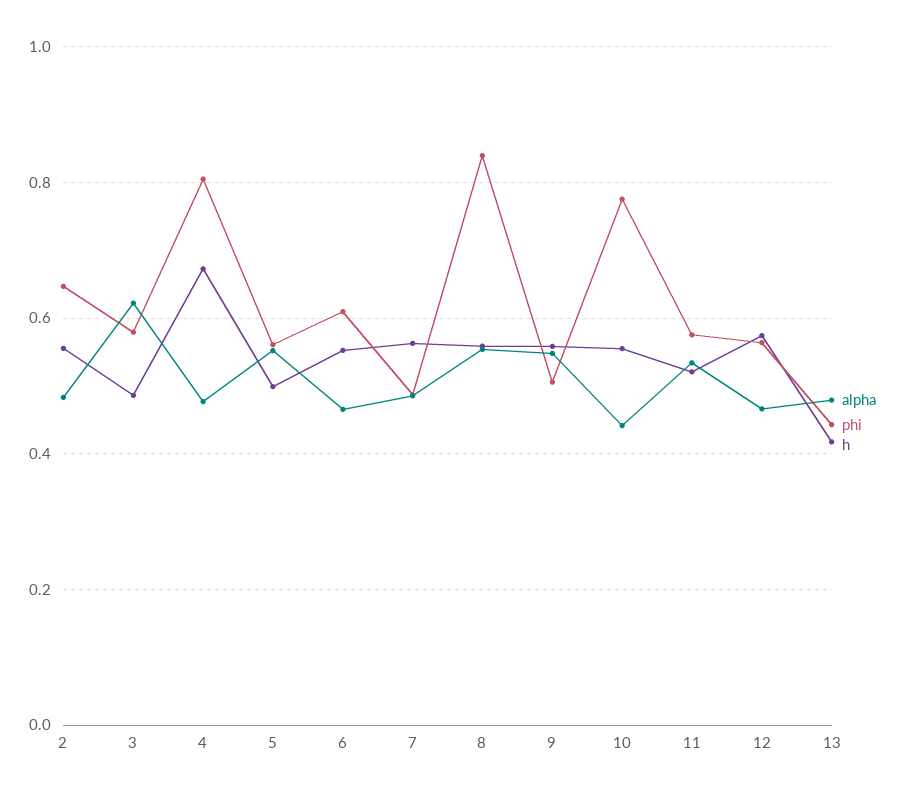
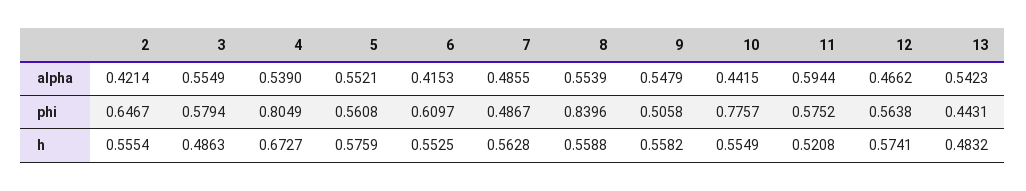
  {
    "alpha": {
-     "2": 0.48,
+     "2": 0.4214,
-     "3": 0.62,
+     "3": 0.5549,
-     "4": 0.48,
+     "4": 0.539,
      "5": 0.5521,
-     "6": 0.46,
+     "6": 0.4153,
      "7": 0.4855,
      "8": 0.5539,
      "9": 0.5479,
      "10": 0.4415,
-     "11": 0.54,
+     "11": 0.5944,
      "12": 0.4662,
-     "13": 0.48
+     "13": 0.5423
    },
    "phi": {
      "2": 0.6467,
      "3": 0.5794,
      "4": 0.8049,
      "5": 0.5608,
      "6": 0.6097,
      "7": 0.4867,
      "8": 0.8396,
      "9": 0.5058,
      "10": 0.7757,
      "11": 0.5752,
      "12": 0.5638,
      "13": 0.4431
    },
    "h": {
      "2": 0.5554,
      "3": 0.4863,
      "4": 0.6727,
-     "5": 0.5,
+     "5": 0.5759,
      "6": 0.5525,
      "7": 0.5628,
      "8": 0.5588,
      "9": 0.5582,
      "10": 0.5549,
      "11": 0.5208,
      "12": 0.5741,
-     "13": 0.42
+     "13": 0.4832
    }
  }

